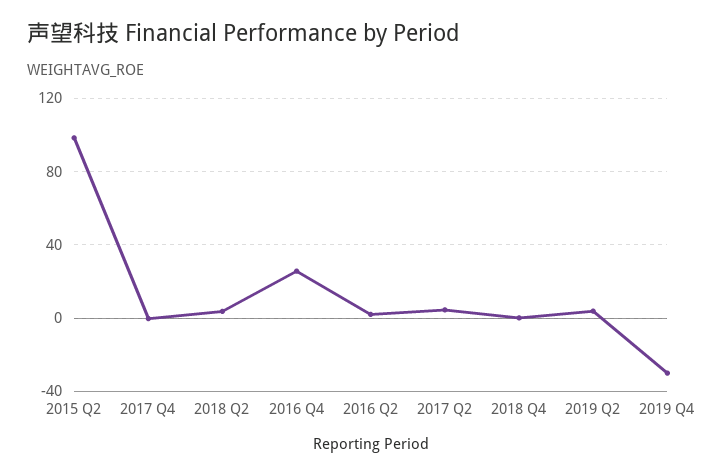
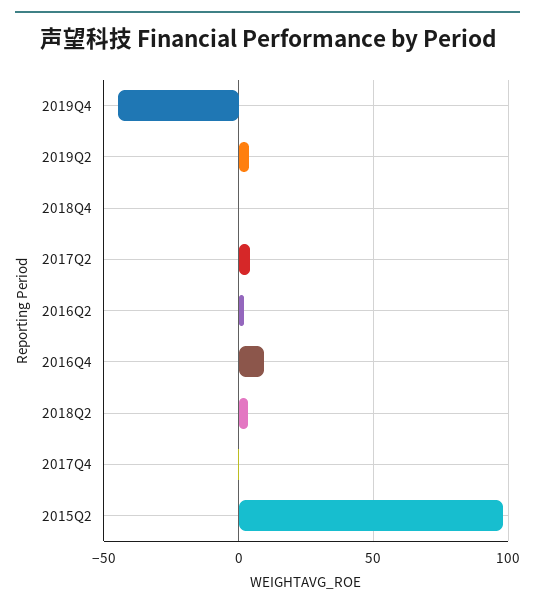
  {
    "2015 Q2": 100,
    "2017 Q4": 0,
    "2018 Q2": 5,
-   "2016 Q4": 25,
+   "2016 Q4": 10,
    "2016 Q2": 0,
    "2017 Q2": 5,
    "2018 Q4": 0,
    "2019 Q2": 5,
-   "2019 Q4": -30
+   "2019 Q4": -45
  }

